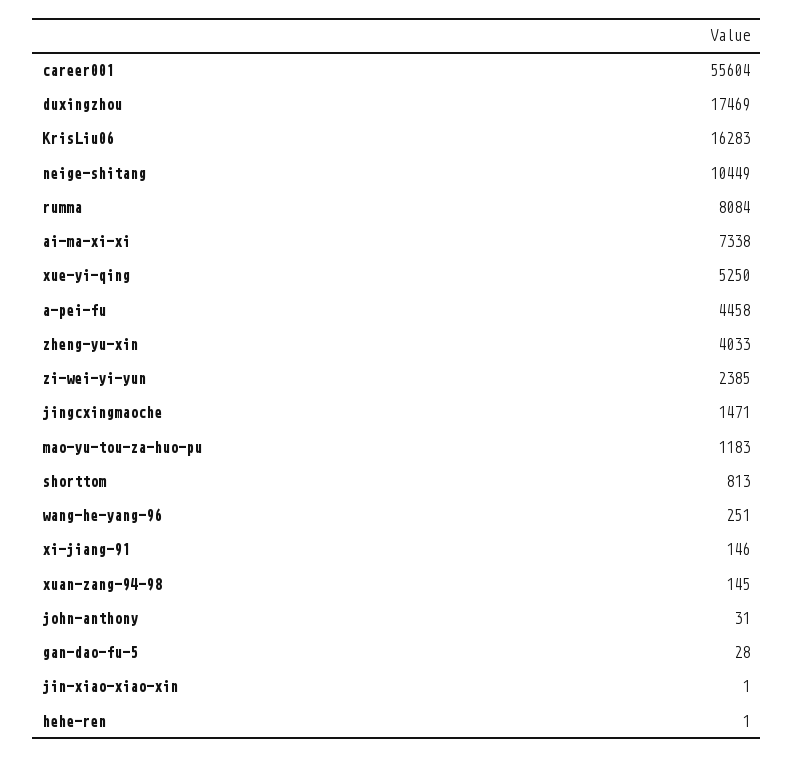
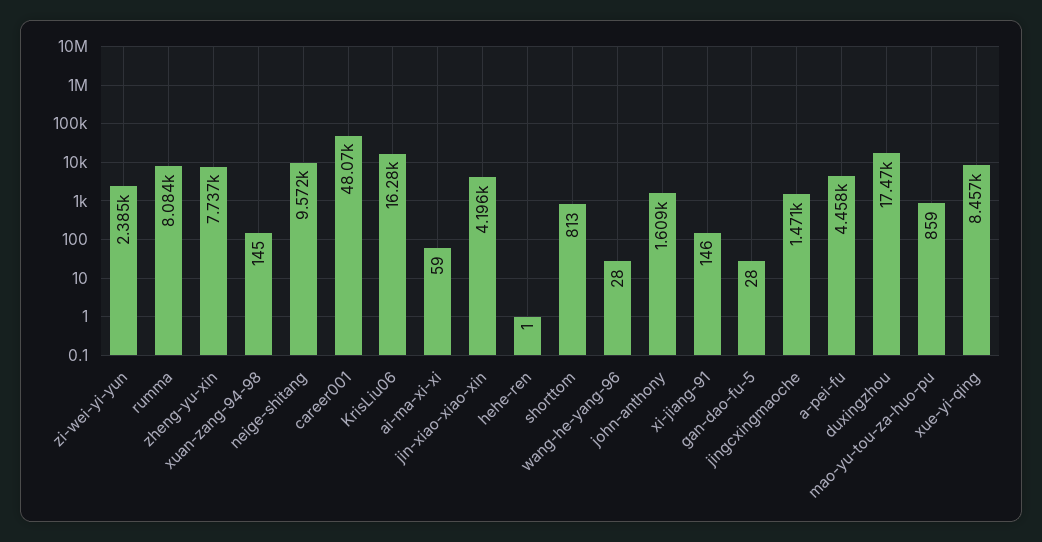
  {
-   "career001": 55604,
+   "career001": 48070,
    "duxingzhou": 17469,
    "KrisLiu06": 16283,
-   "neige-shitang": 10449,
+   "neige-shitang": 9572,
    "rumma": 8084,
-   "ai-ma-xi-xi": 7338,
+   "ai-ma-xi-xi": 59,
-   "xue-yi-qing": 5250,
+   "xue-yi-qing": 8457,
    "a-pei-fu": 4458,
-   "zheng-yu-xin": 4033,
+   "zheng-yu-xin": 7737,
    "zi-wei-yi-yun": 2385,
    "jingcxingmaoche": 1471,
-   "mao-yu-tou-za-huo-pu": 1183,
+   "mao-yu-tou-za-huo-pu": 859,
    "shorttom": 813,
-   "wang-he-yang-96": 251,
+   "wang-he-yang-96": 28,
    "xi-jiang-91": 146,
    "xuan-zang-94-98": 145,
-   "john-anthony": 31,
+   "john-anthony": 1609,
    "gan-dao-fu-5": 28,
-   "jin-xiao-xiao-xin": 1,
+   "jin-xiao-xiao-xin": 4196,
    "hehe-ren": 1
  }

